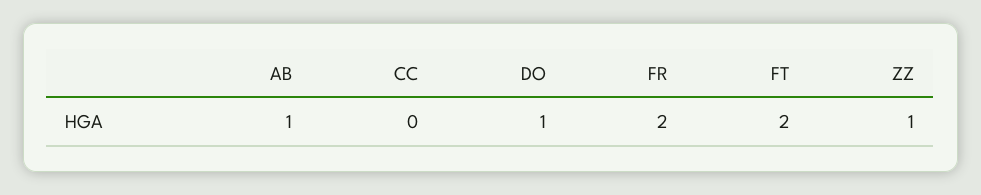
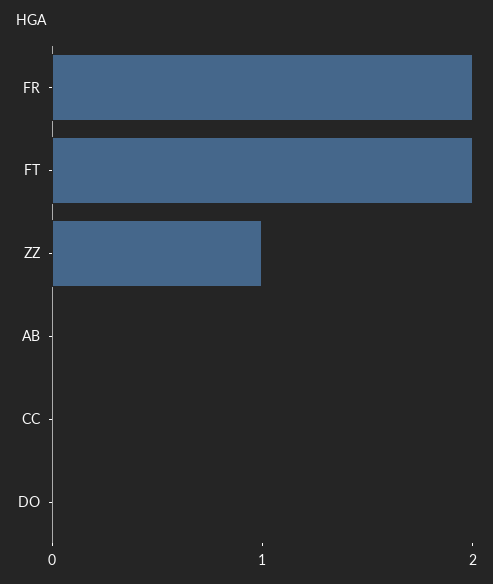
  {
-   "AB": 1,
+   "AB": 0,
    "CC": 0,
-   "DO": 1,
+   "DO": 0,
    "FR": 2,
    "FT": 2,
    "ZZ": 1
  }

